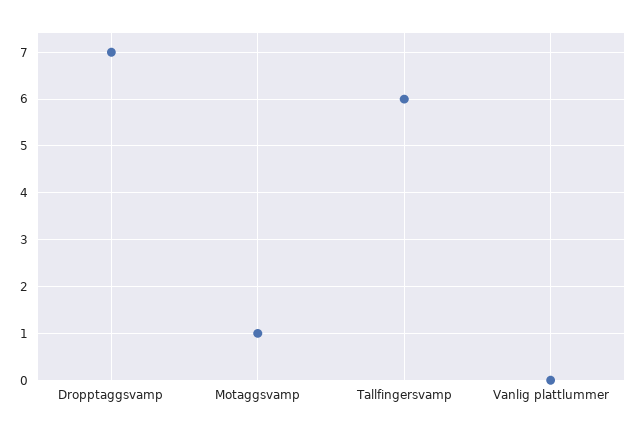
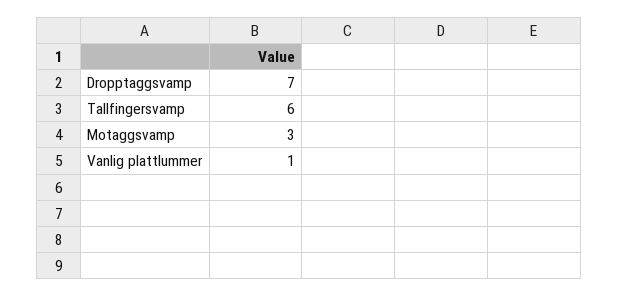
  {
    "Dropptaggsvamp": 7,
-   "Motaggsvamp": 1,
+   "Motaggsvamp": 3,
    "Tallfingersvamp": 6,
-   "Vanlig plattlummer": 0
+   "Vanlig plattlummer": 1
  }

